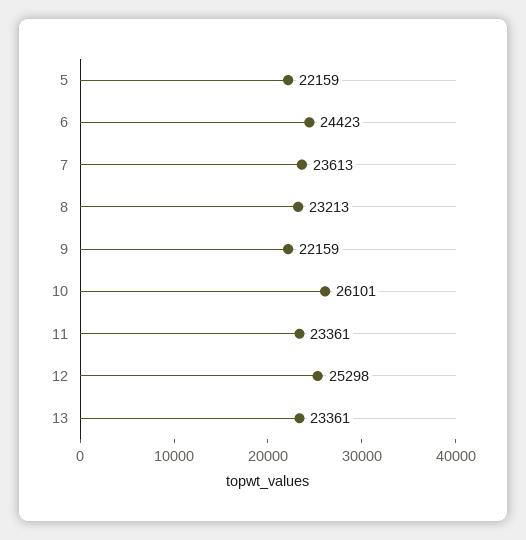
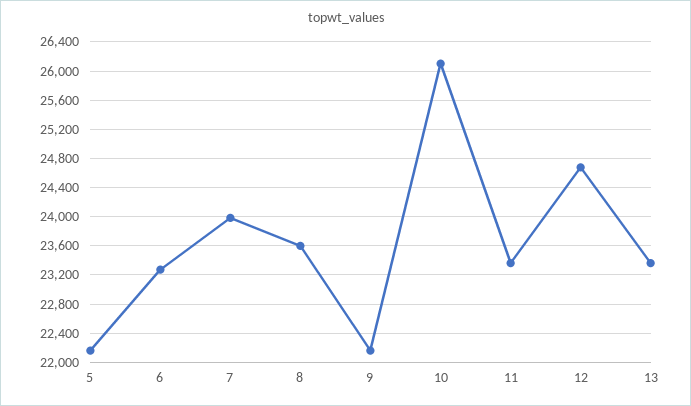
  {
    "5": 22159,
-   "6": 24423,
+   "6": 23300,
-   "7": 23613,
+   "7": 24000,
-   "8": 23213,
+   "8": 23600,
    "9": 22159,
    "10": 26101,
    "11": 23361,
-   "12": 25298,
+   "12": 24700,
    "13": 23361
  }

